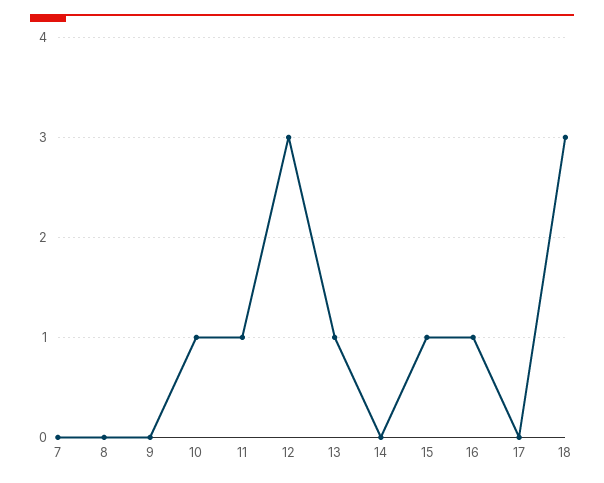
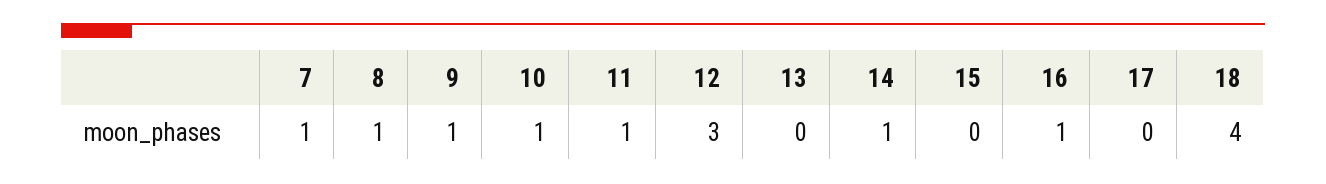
  {
-   "7": 0,
+   "7": 1,
-   "8": 0,
+   "8": 1,
-   "9": 0,
+   "9": 1,
    "10": 1,
    "11": 1,
    "12": 3,
-   "13": 1,
+   "13": 0,
-   "14": 0,
+   "14": 1,
-   "15": 1,
+   "15": 0,
    "16": 1,
    "17": 0,
-   "18": 3
+   "18": 4
  }

